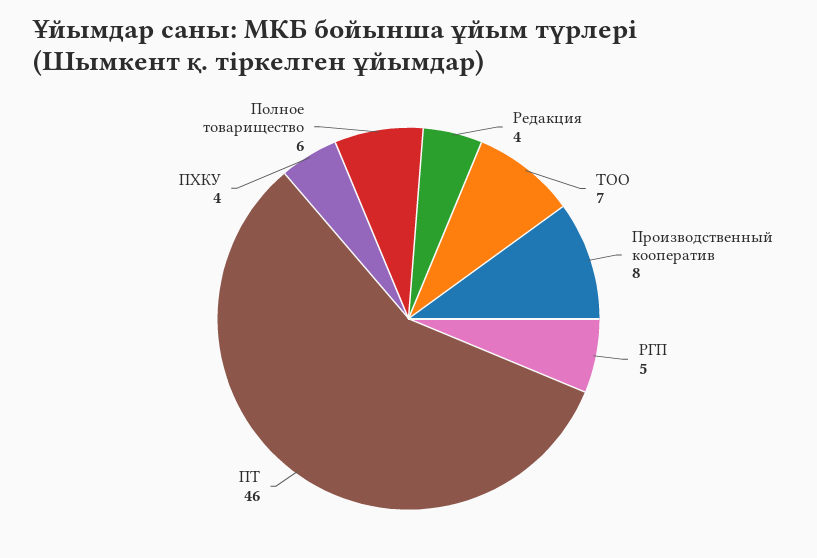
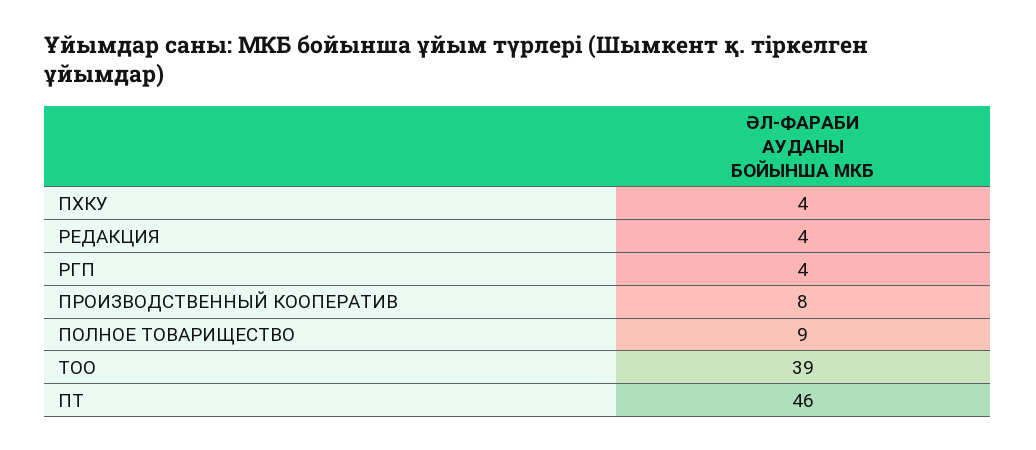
  {
    "Редакция": 4,
-   "ТОО": 7,
+   "ТОО": 39,
    "Производственный кооператив": 8,
-   "РГП": 5,
+   "РГП": 4,
    "ПТ": 46,
    "ПХКУ": 4,
-   "Полное товарищество": 6
+   "Полное товарищество": 9
  }

